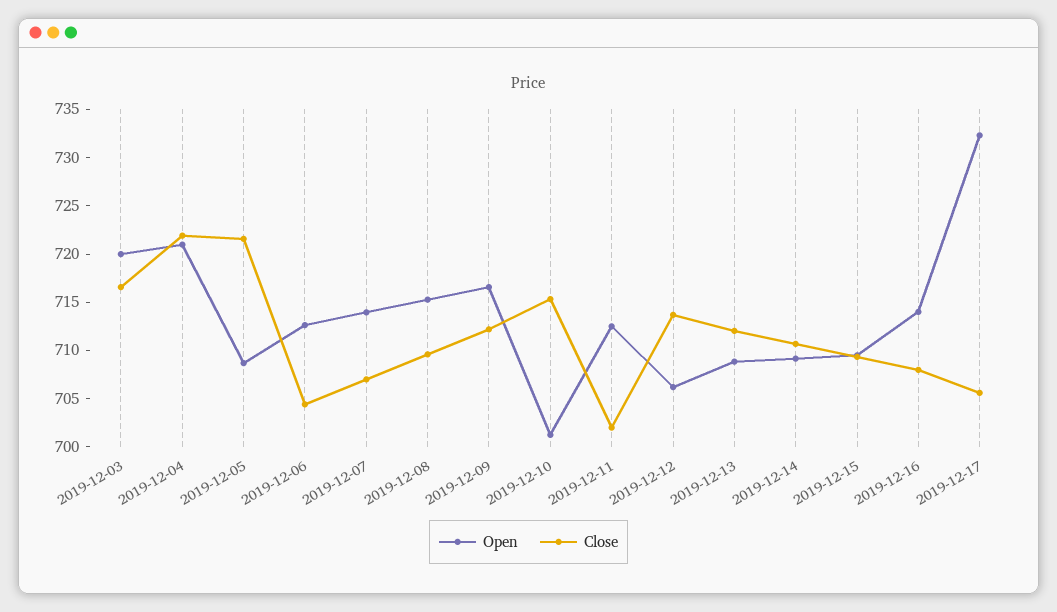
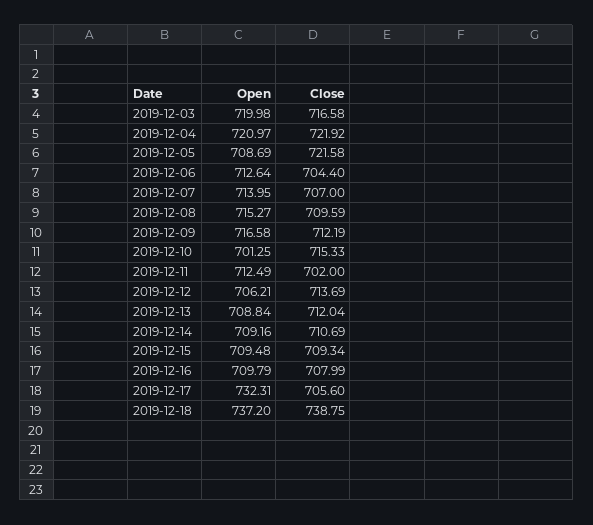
  {
    "Open": {
      "2019-12-03": 719.98,
      "2019-12-04": 720.97,
      "2019-12-05": 708.69,
      "2019-12-06": 712.64,
      "2019-12-07": 713.95,
      "2019-12-08": 715.27,
      "2019-12-09": 716.58,
      "2019-12-10": 701.25,
      "2019-12-11": 712.49,
      "2019-12-12": 706.21,
      "2019-12-13": 708.84,
      "2019-12-14": 709.16,
      "2019-12-15": 709.48,
-     "2019-12-16": 714,
+     "2019-12-16": 709.79,
-     "2019-12-17": 732.31
+     "2019-12-17": 732.31,
+     "2019-12-18": 737.2
    },
    "Close": {
      "2019-12-03": 716.58,
      "2019-12-04": 721.92,
      "2019-12-05": 721.58,
      "2019-12-06": 704.4,
      "2019-12-07": 707,
      "2019-12-08": 709.59,
      "2019-12-09": 712.19,
      "2019-12-10": 715.33,
      "2019-12-11": 702,
      "2019-12-12": 713.69,
      "2019-12-13": 712.04,
      "2019-12-14": 710.69,
      "2019-12-15": 709.34,
      "2019-12-16": 707.99,
-     "2019-12-17": 705.6
+     "2019-12-17": 705.6,
+     "2019-12-18": 738.75
    }
  }

